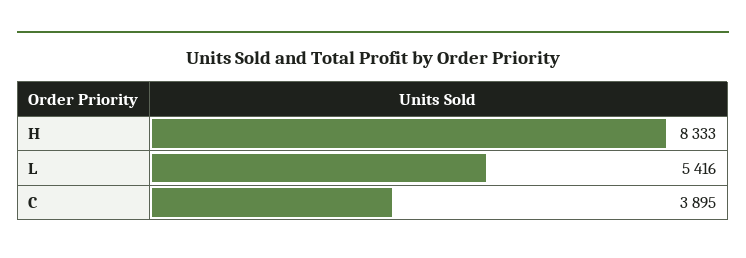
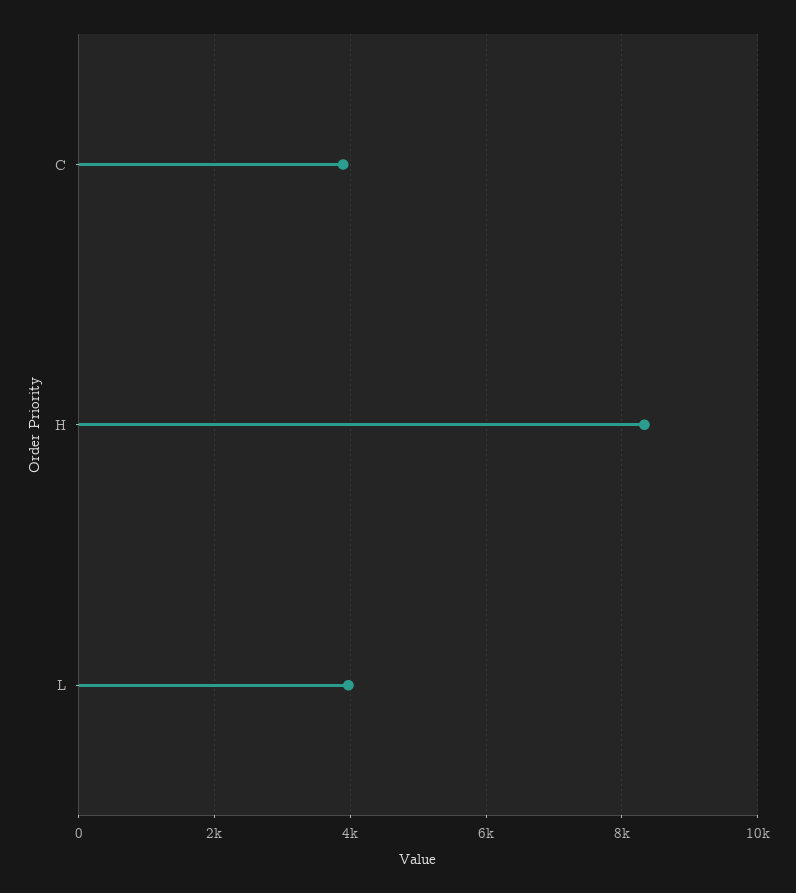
  {
    "H": 8333,
-   "L": 5416,
+   "L": 4000,
    "C": 3895
  }

